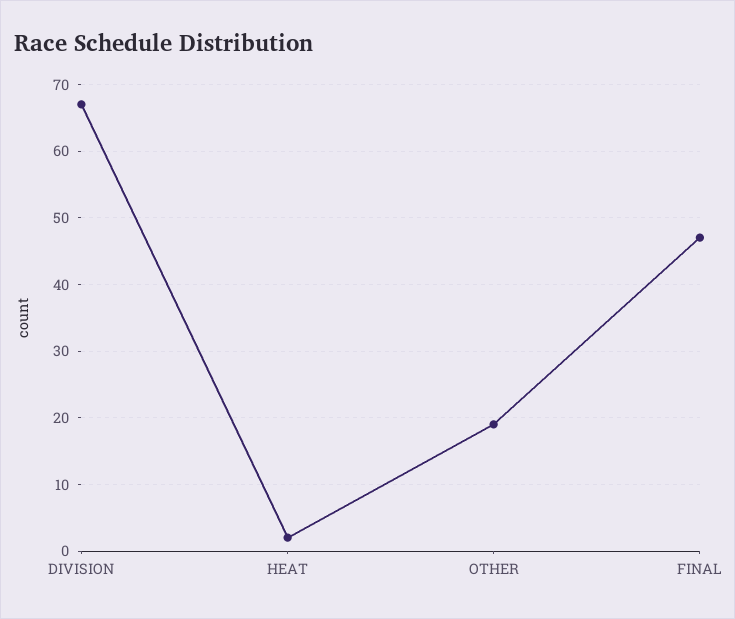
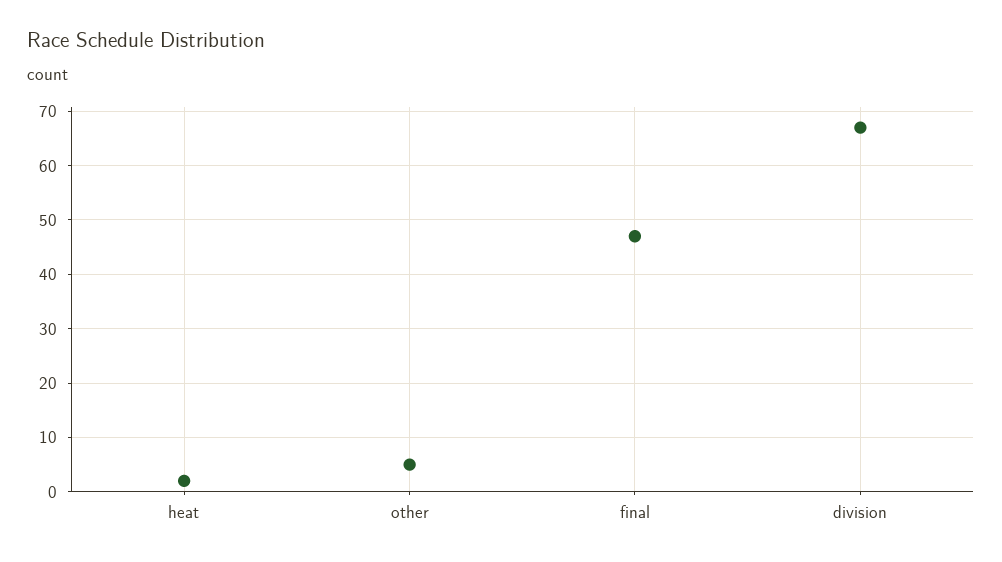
  {
    "DIVISION": 67,
    "HEAT": 2,
-   "OTHER": 19,
+   "OTHER": 5,
    "FINAL": 47
  }

